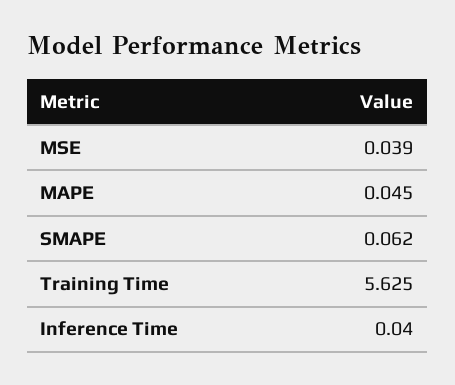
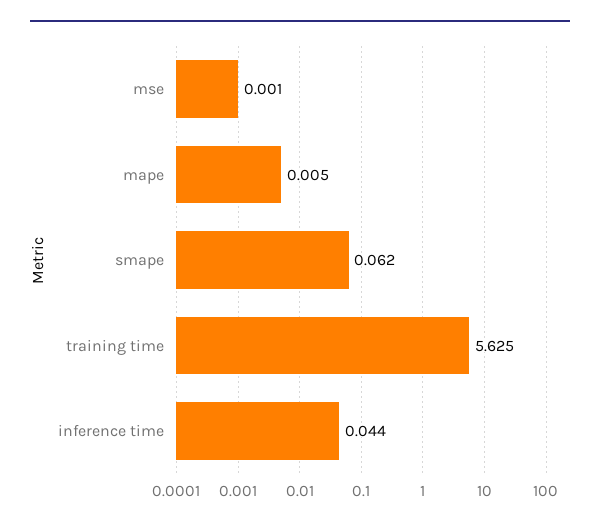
  {
-   "MSE": 0.039,
+   "MSE": 0.001,
-   "MAPE": 0.045,
+   "MAPE": 0.005,
    "SMAPE": 0.062,
    "Training Time": 5.625,
-   "Inference Time": 0.04
+   "Inference Time": 0.044
  }

